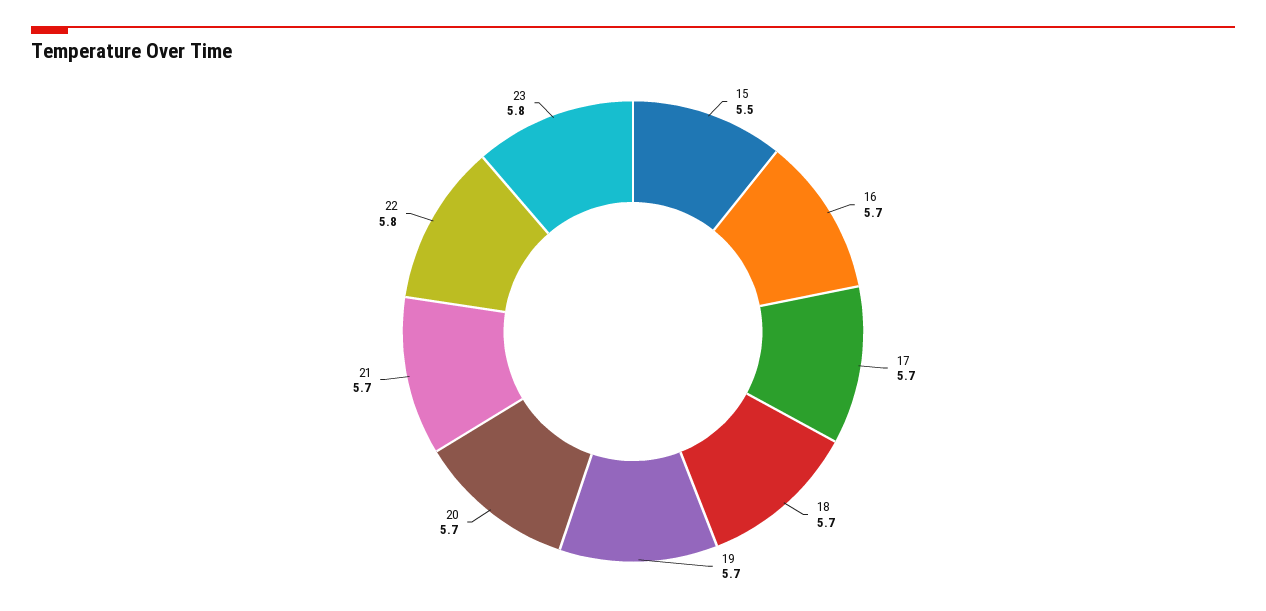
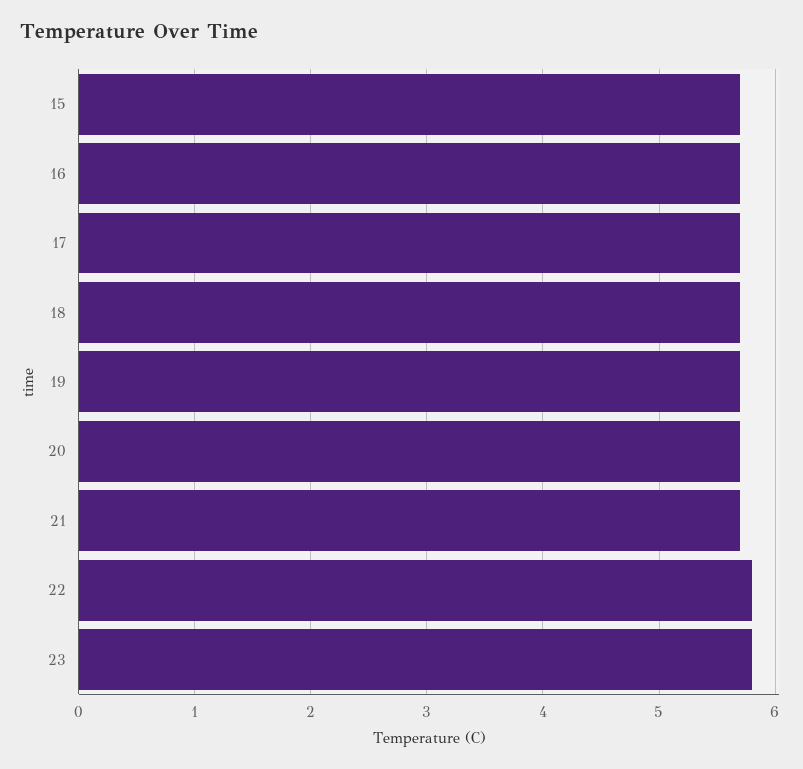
  {
-   "15": 5.5,
+   "15": 5.7,
    "16": 5.7,
    "17": 5.7,
    "18": 5.7,
    "19": 5.7,
    "20": 5.7,
    "21": 5.7,
    "22": 5.8,
    "23": 5.8
  }

